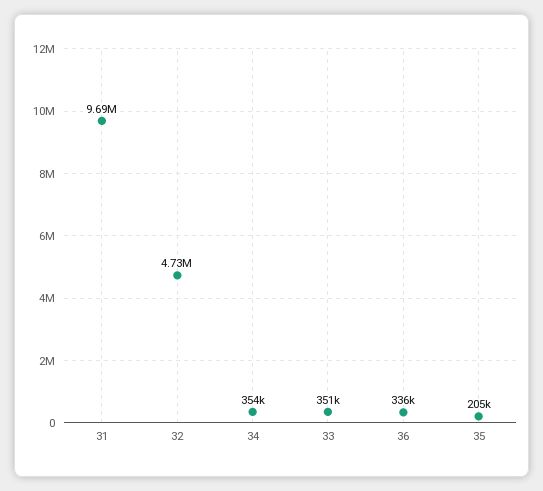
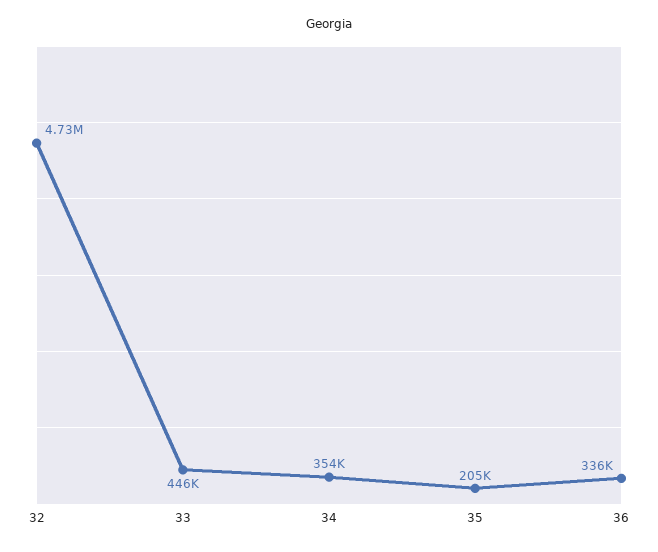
  {
-   "31": 9690000,
    "32": 4730000,
    "34": 354000,
-   "33": 351000,
+   "33": 446000,
    "36": 336000,
    "35": 205000
  }

